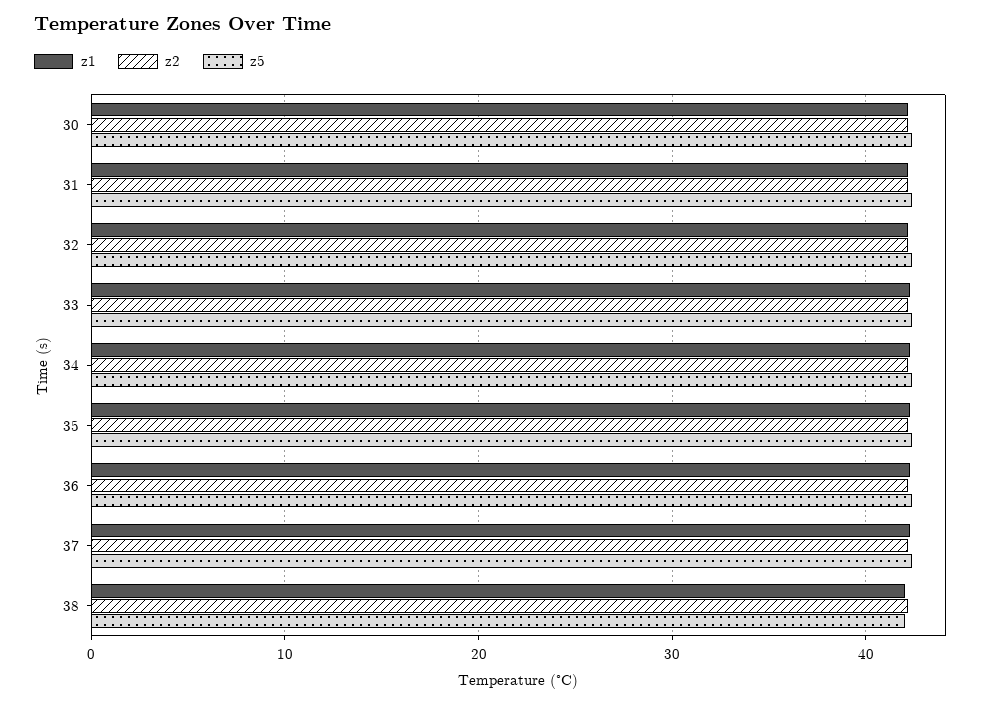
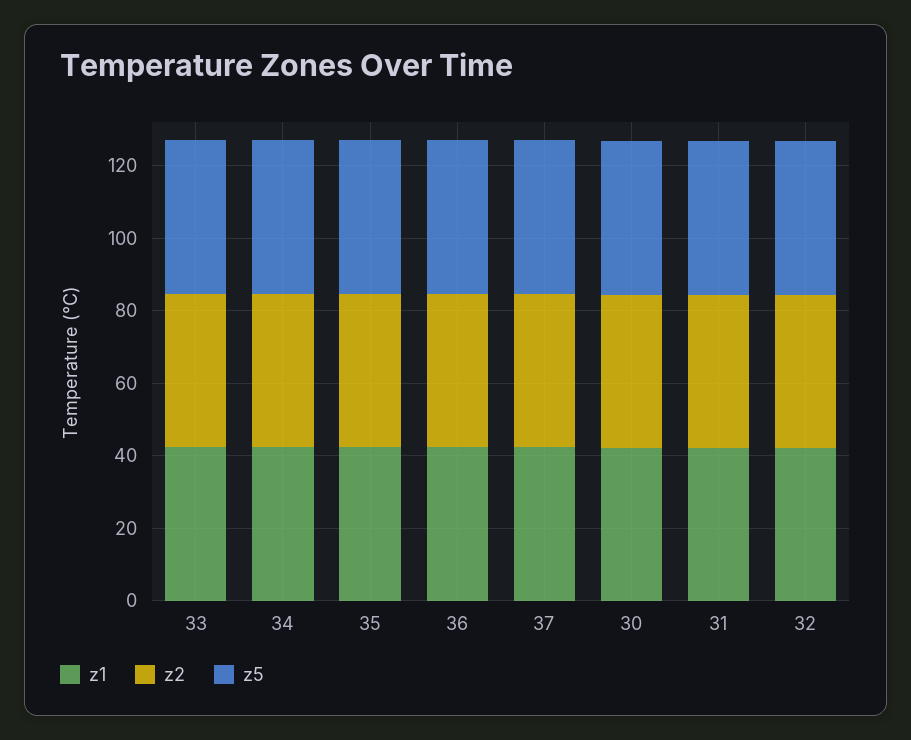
  {
    "z1": {
      "30": 42,
      "31": 42,
      "32": 42,
      "33": 42,
      "34": 42,
      "35": 42,
      "36": 42,
-     "37": 42,
+     "37": 42
-     "38": 42
    },
    "z2": {
      "30": 42,
      "31": 42,
      "32": 42,
      "33": 42,
      "34": 42,
      "35": 42,
      "36": 42,
-     "37": 42,
+     "37": 42
-     "38": 42
    },
    "z5": {
      "30": 42,
      "31": 42,
      "32": 42,
      "33": 42,
      "34": 42,
      "35": 42,
      "36": 42,
-     "37": 42,
+     "37": 42
-     "38": 42
    }
  }

